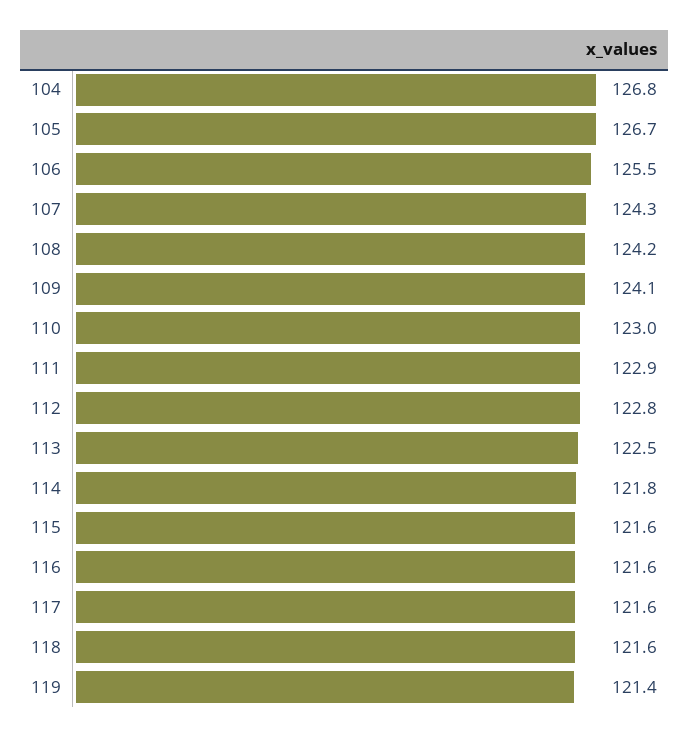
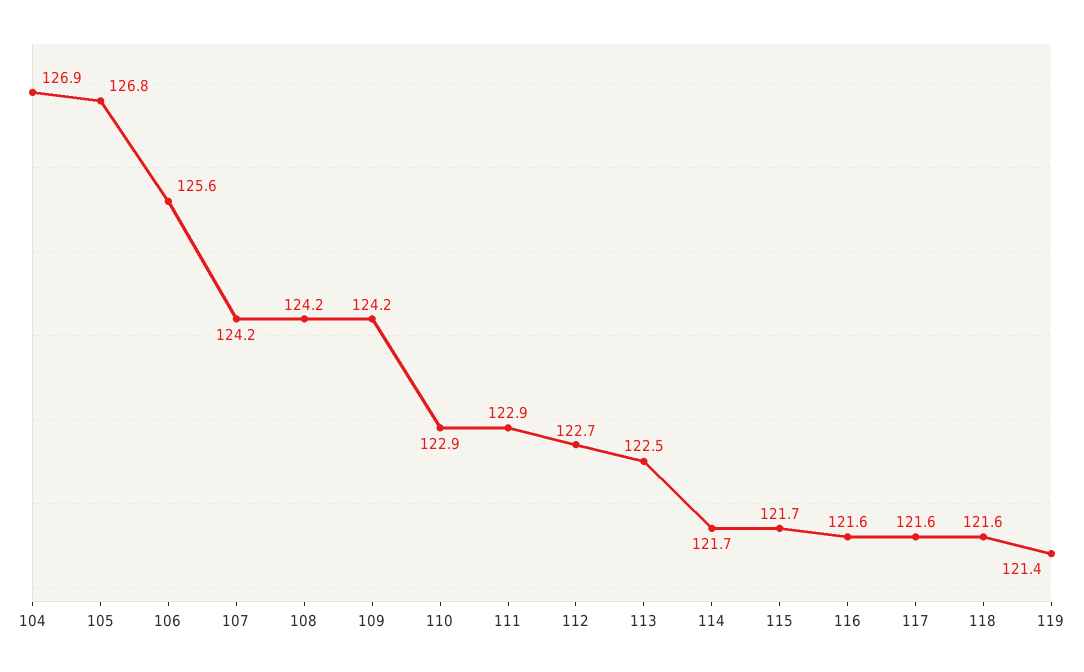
  {
-   "104": 126.8,
+   "104": 126.9,
-   "105": 126.7,
+   "105": 126.8,
-   "106": 125.5,
+   "106": 125.6,
-   "107": 124.3,
+   "107": 124.2,
    "108": 124.2,
-   "109": 124.1,
+   "109": 124.2,
-   "110": 123,
+   "110": 122.9,
    "111": 122.9,
-   "112": 122.8,
+   "112": 122.7,
    "113": 122.5,
-   "114": 121.8,
+   "114": 121.7,
-   "115": 121.6,
+   "115": 121.7,
    "116": 121.6,
    "117": 121.6,
    "118": 121.6,
    "119": 121.4
  }

